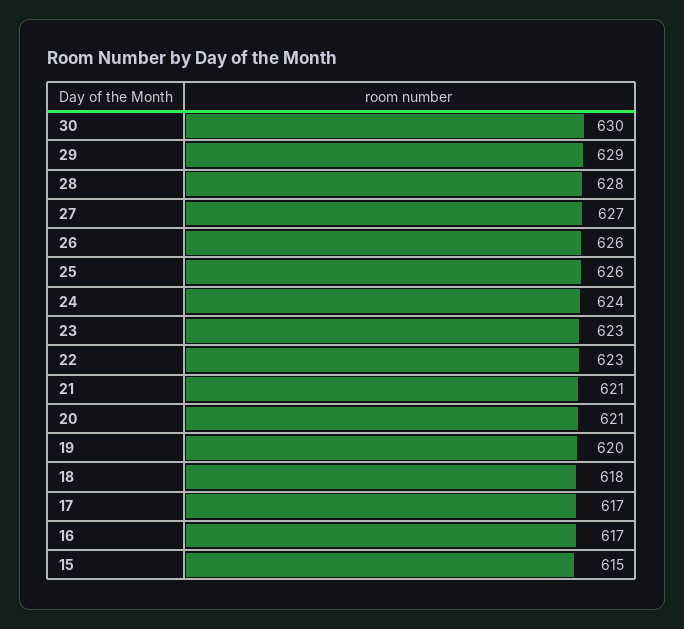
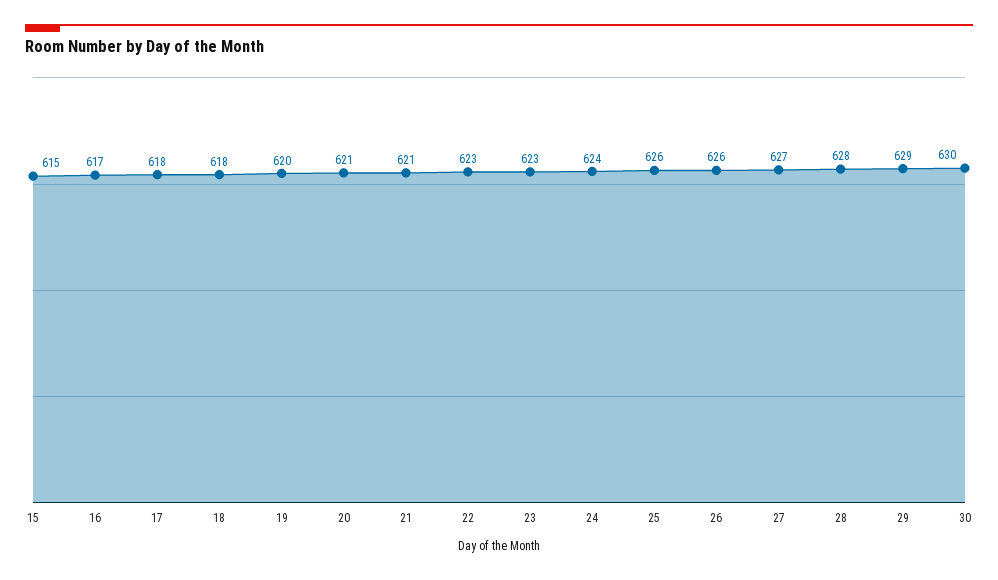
  {
    "30": 630,
    "29": 629,
    "28": 628,
    "27": 627,
    "26": 626,
    "25": 626,
    "24": 624,
    "23": 623,
    "22": 623,
    "21": 621,
    "20": 621,
    "19": 620,
    "18": 618,
-   "17": 617,
+   "17": 618,
    "16": 617,
    "15": 615
  }

